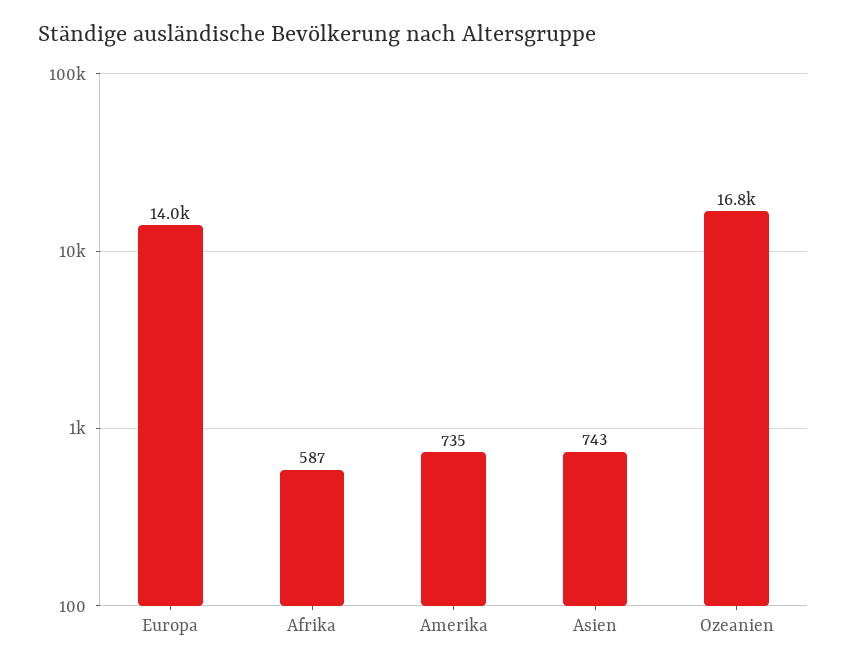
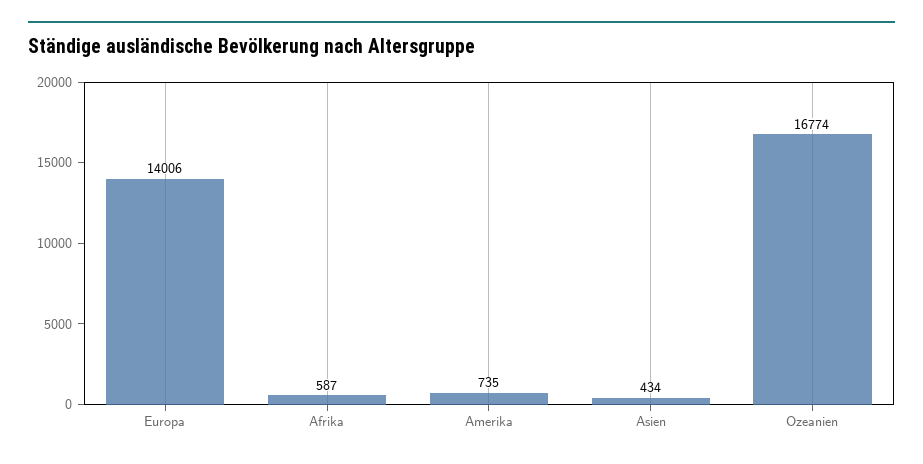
  {
    "Europa": 14006,
    "Afrika": 587,
    "Amerika": 735,
-   "Asien": 743,
+   "Asien": 434,
    "Ozeanien": 16774
  }

